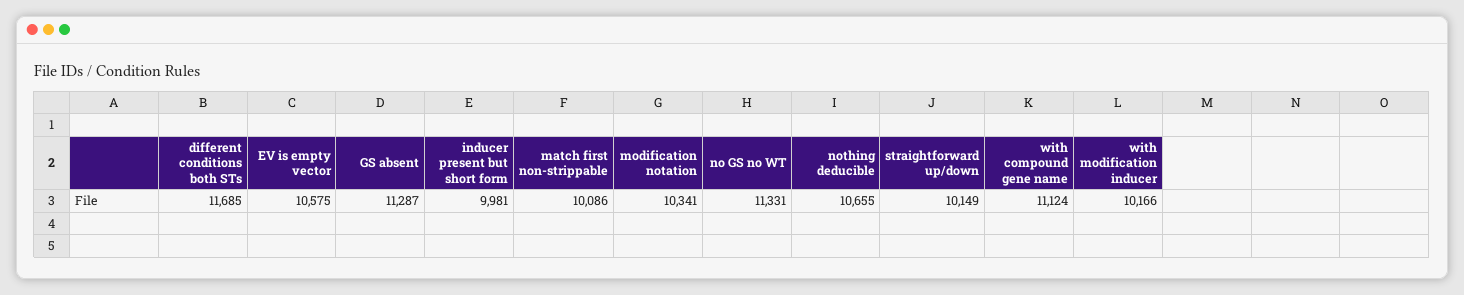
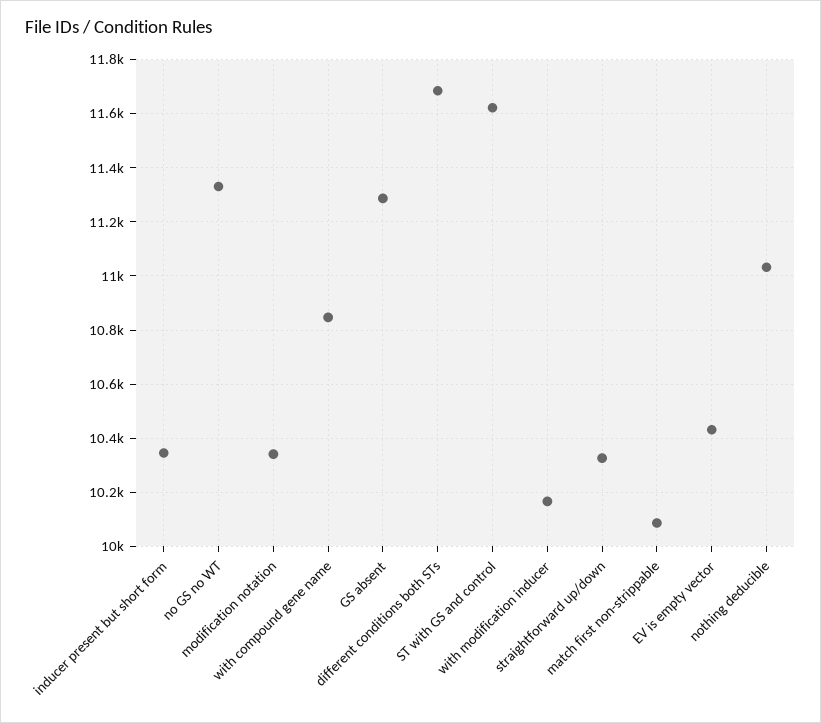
  {
    "different conditions both STs": 11685,
-   "EV is empty vector": 10575,
+   "EV is empty vector": 10425,
    "GS absent": 11287,
-   "inducer present but short form": 9981,
+   "inducer present but short form": 10350,
    "match first non-strippable": 10086,
    "modification notation": 10341,
    "no GS no WT": 11331,
-   "nothing deducible": 10655,
+   "nothing deducible": 11025,
-   "straightforward up/down": 10149,
+   "straightforward up/down": 10325,
-   "with compound gene name": 11124,
+   "with compound gene name": 10850,
-   "with modification inducer": 10166
+   "with modification inducer": 10166,
+   "ST with GS and control": 11625
  }

